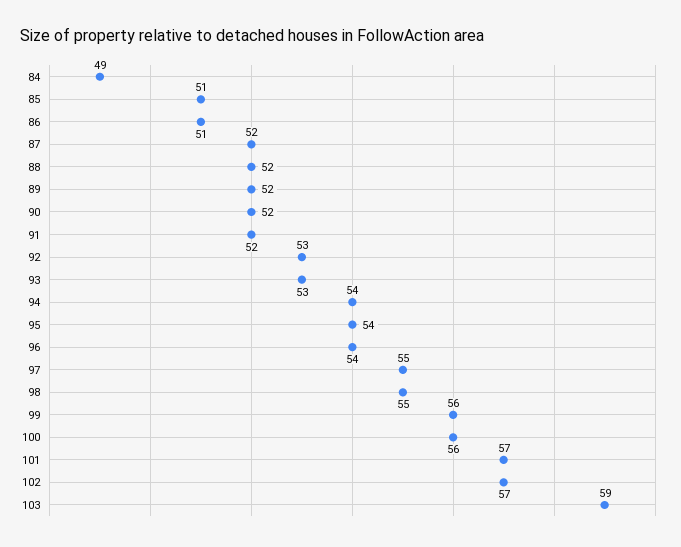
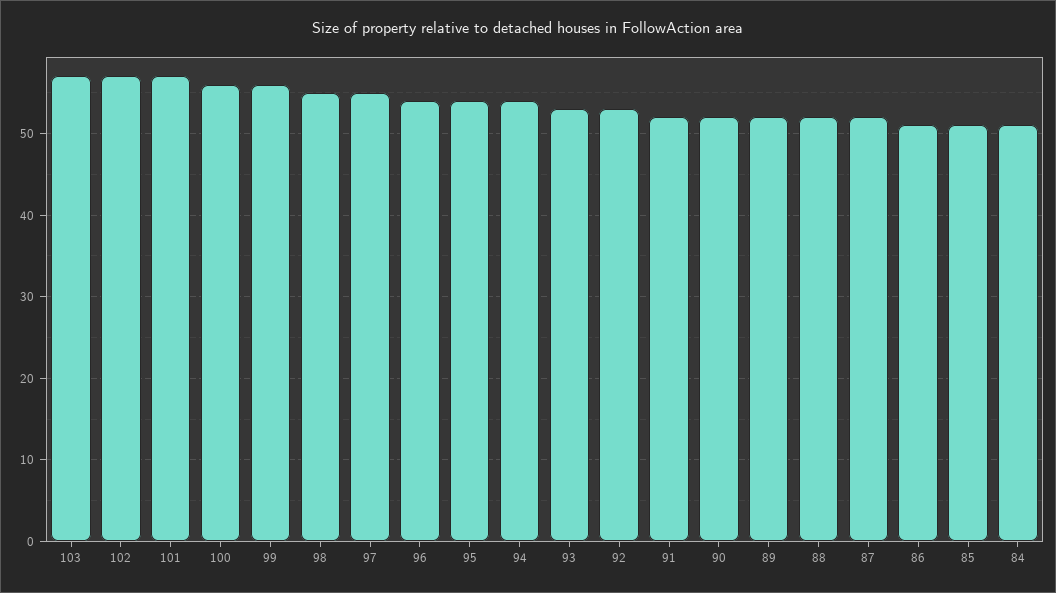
  {
-   "84": 49,
+   "84": 51,
    "85": 51,
    "86": 51,
    "87": 52,
    "88": 52,
    "89": 52,
    "90": 52,
    "91": 52,
    "92": 53,
    "93": 53,
    "94": 54,
    "95": 54,
    "96": 54,
    "97": 55,
    "98": 55,
    "99": 56,
    "100": 56,
    "101": 57,
    "102": 57,
-   "103": 59
+   "103": 57
  }

